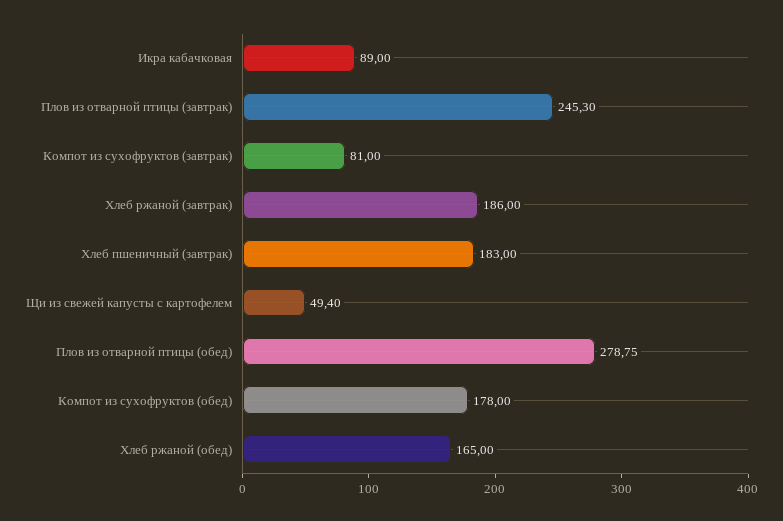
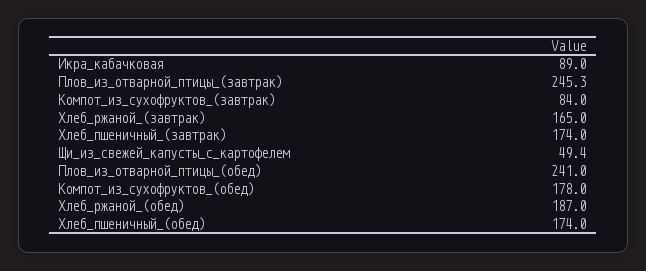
  {
    "Икра кабачковая": 89,
    "Плов из отварной птицы (завтрак)": 245.3,
-   "Компот из сухофруктов (завтрак)": 81,
+   "Компот из сухофруктов (завтрак)": 84,
-   "Хлеб ржаной (завтрак)": 186,
+   "Хлеб ржаной (завтрак)": 165,
-   "Хлеб пшеничный (завтрак)": 183,
+   "Хлеб пшеничный (завтрак)": 174,
    "Щи из свежей капусты с картофелем": 49.4,
-   "Плов из отварной птицы (обед)": 278.75,
+   "Плов из отварной птицы (обед)": 241,
    "Компот из сухофруктов (обед)": 178,
-   "Хлеб ржаной (обед)": 165
+   "Хлеб ржаной (обед)": 187,
+   "Хлеб_пшеничный_(обед)": 174
  }

